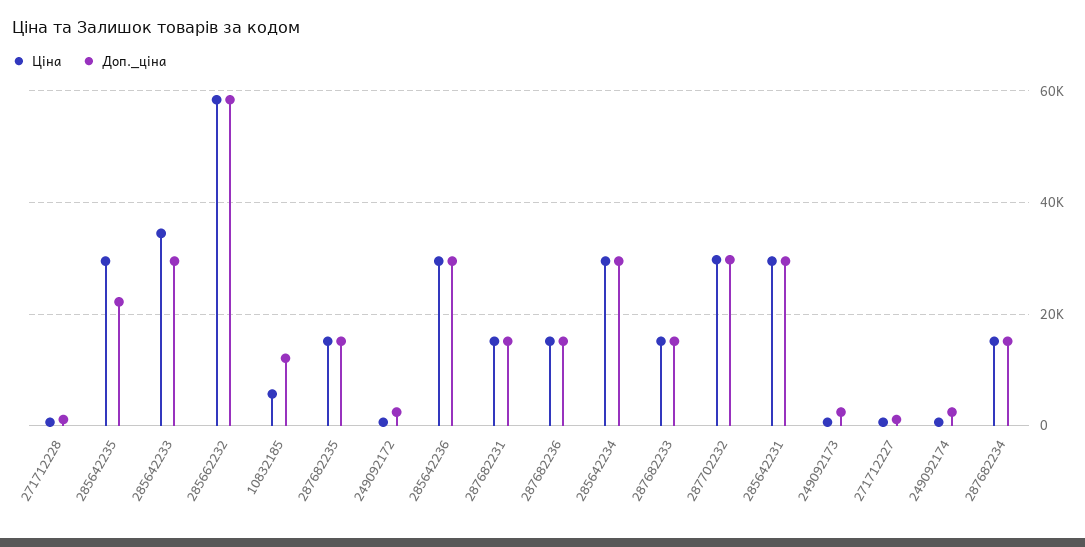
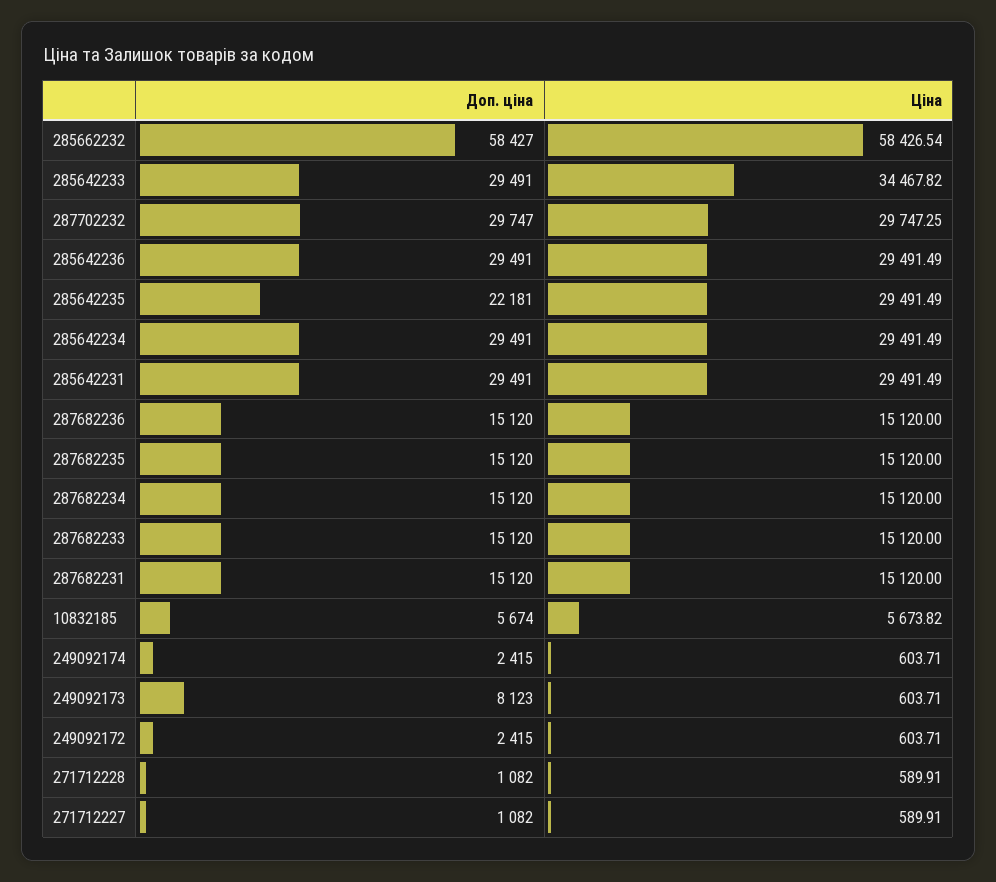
  {
    "Ціна": {
      "271712228": 589.91,
      "285642235": 29491.49,
      "285642233": 34467.82,
      "285662232": 58426.54,
      "10832185": 5673.82,
      "287682235": 15120,
      "249092172": 603.71,
      "285642236": 29491.49,
      "287682231": 15120,
      "287682236": 15120,
      "285642234": 29491.49,
      "287682233": 15120,
      "287702232": 29747.25,
      "285642231": 29491.49,
      "249092173": 603.71,
      "271712227": 589.91,
      "249092174": 603.71,
      "287682234": 15120
    },
    "Доп._ціна": {
      "271712228": 1082,
      "285642235": 22181,
      "285642233": 29491,
      "285662232": 58427,
-     "10832185": 12000,
+     "10832185": 5674,
      "287682235": 15120,
      "249092172": 2415,
      "285642236": 29491,
      "287682231": 15120,
      "287682236": 15120,
      "285642234": 29491,
      "287682233": 15120,
      "287702232": 29747,
      "285642231": 29491,
-     "249092173": 2000,
+     "249092173": 8123,
      "271712227": 1082,
      "249092174": 2415,
      "287682234": 15120
    }
  }

